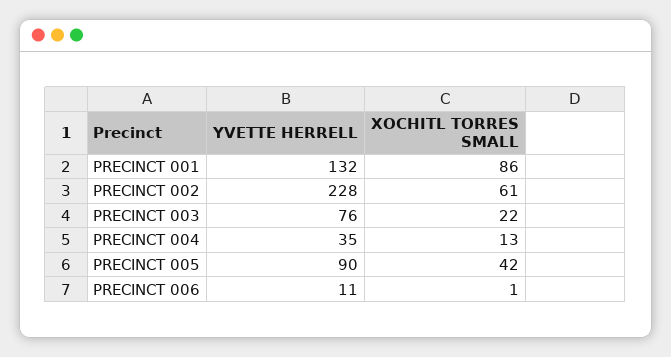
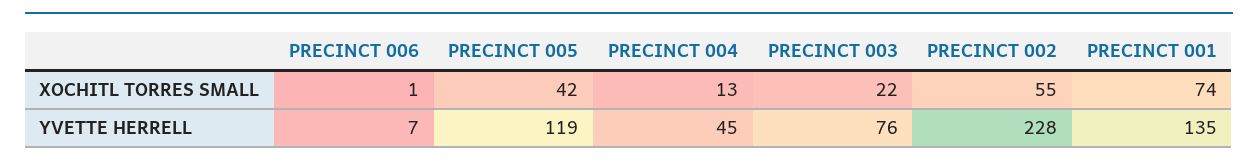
  {
    "YVETTE HERRELL": {
-     "PRECINCT 001": 132,
+     "PRECINCT 001": 135,
      "PRECINCT 002": 228,
      "PRECINCT 003": 76,
-     "PRECINCT 004": 35,
+     "PRECINCT 004": 45,
-     "PRECINCT 005": 90,
+     "PRECINCT 005": 119,
-     "PRECINCT 006": 11
+     "PRECINCT 006": 7
    },
    "XOCHITL TORRES SMALL": {
-     "PRECINCT 001": 86,
+     "PRECINCT 001": 74,
-     "PRECINCT 002": 61,
+     "PRECINCT 002": 55,
      "PRECINCT 003": 22,
      "PRECINCT 004": 13,
      "PRECINCT 005": 42,
      "PRECINCT 006": 1
    }
  }

